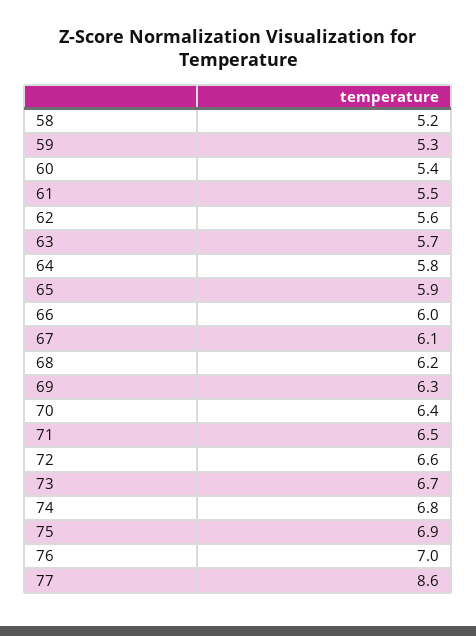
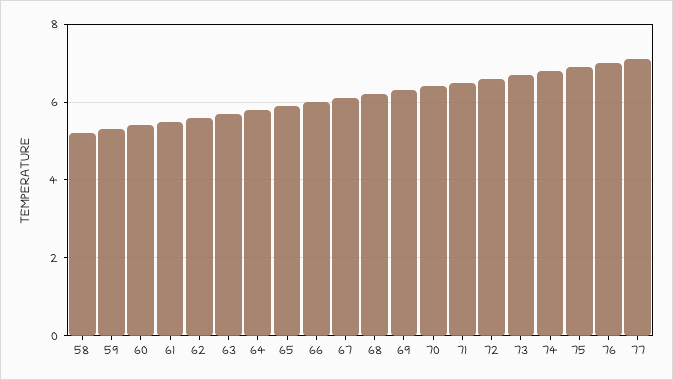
  {
    "58": 5.2,
    "59": 5.3,
    "60": 5.4,
    "61": 5.5,
    "62": 5.6,
    "63": 5.7,
    "64": 5.8,
    "65": 5.9,
    "66": 6,
    "67": 6.1,
    "68": 6.2,
    "69": 6.3,
    "70": 6.4,
    "71": 6.5,
    "72": 6.6,
    "73": 6.7,
    "74": 6.8,
    "75": 6.9,
    "76": 7,
-   "77": 8.6
+   "77": 7
  }

